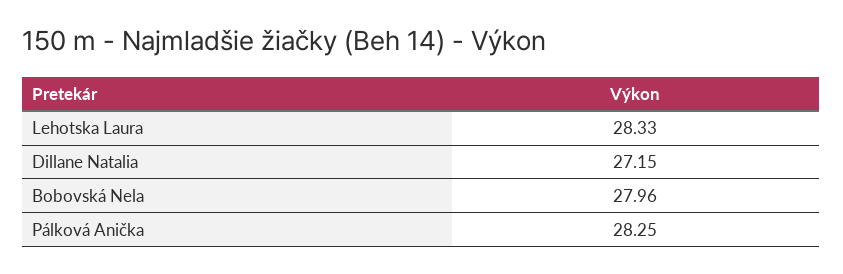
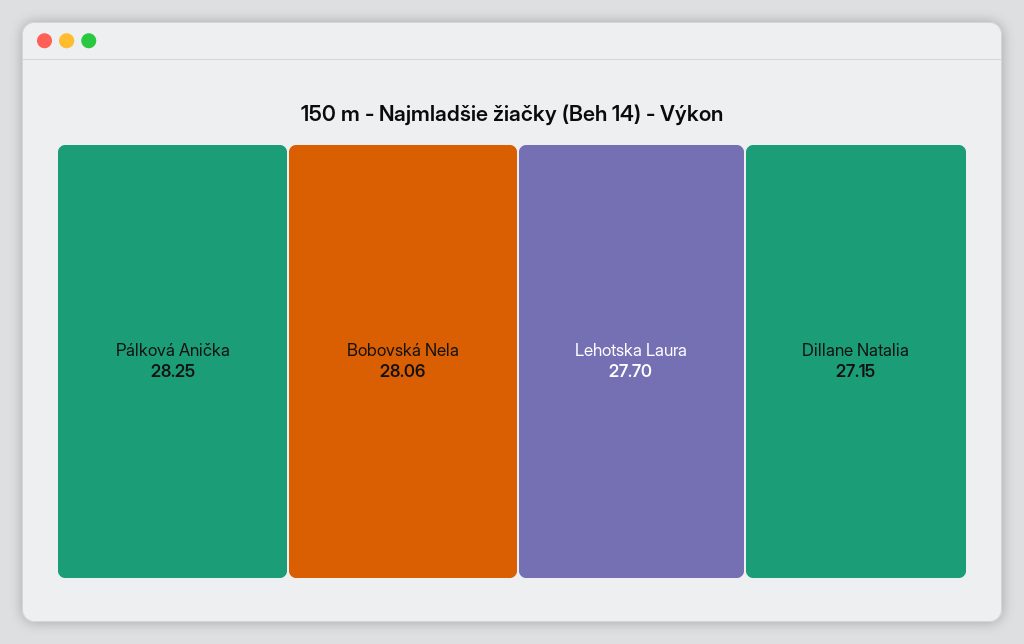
  {
-   "Lehotska Laura": 28.33,
+   "Lehotska Laura": 27.7,
    "Dillane Natalia": 27.15,
-   "Bobovská Nela": 27.96,
+   "Bobovská Nela": 28.06,
    "Pálková Anička": 28.25
  }

